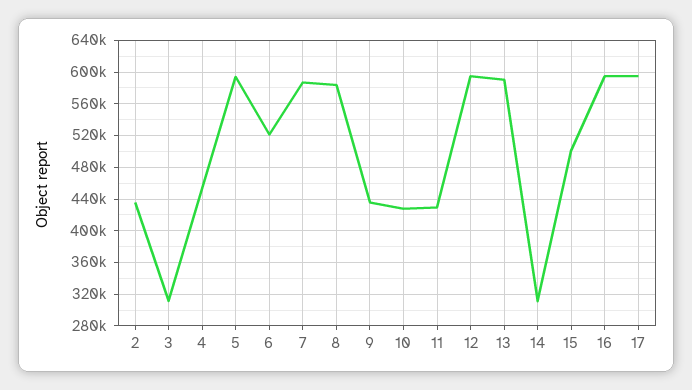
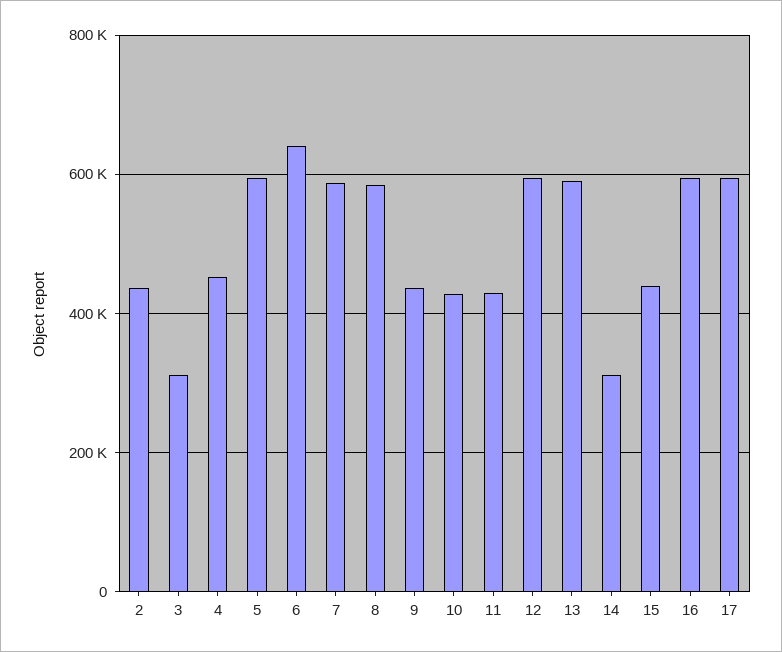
  {
    "2": 440000,
    "3": 310000,
    "4": 450000,
    "5": 590000,
-   "6": 520000,
+   "6": 640000,
    "7": 590000,
    "8": 580000,
    "9": 440000,
    "10": 430000,
    "11": 430000,
    "12": 590000,
    "13": 590000,
    "14": 310000,
-   "15": 500000,
+   "15": 440000,
    "16": 590000,
    "17": 600000
  }

